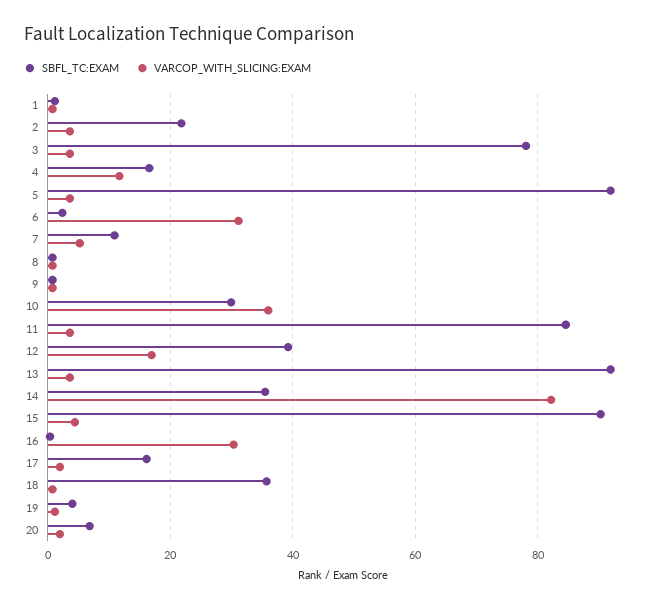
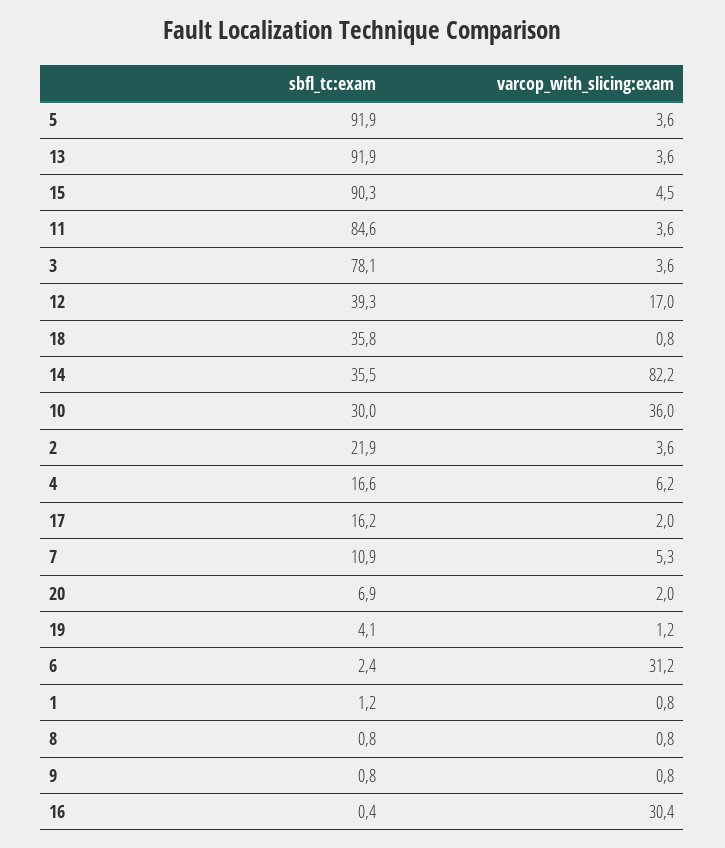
  {
    "SBFL_TC:EXAM": {
      "1": 1.2,
      "2": 21.9,
      "3": 78.1,
      "4": 16.6,
      "5": 91.9,
      "6": 2.4,
      "7": 10.9,
      "8": 0.8,
      "9": 0.8,
      "10": 30,
      "11": 84.6,
      "12": 39.3,
      "13": 91.9,
      "14": 35.5,
      "15": 90.3,
      "16": 0.4,
      "17": 16.2,
      "18": 35.8,
      "19": 4.1,
      "20": 6.9
    },
    "VARCOP_WITH_SLICING:EXAM": {
      "1": 0.8,
      "2": 3.6,
      "3": 3.6,
-     "4": 12,
+     "4": 6.2,
      "5": 3.6,
      "6": 31.2,
      "7": 5.3,
      "8": 0.8,
      "9": 0.8,
      "10": 36,
      "11": 3.6,
      "12": 17,
      "13": 3.6,
      "14": 82.2,
      "15": 4.5,
      "16": 30.4,
      "17": 2,
      "18": 0.8,
      "19": 1.2,
      "20": 2
    }
  }

